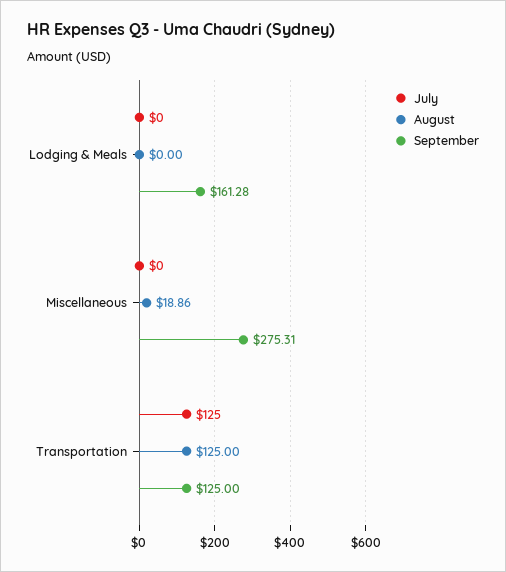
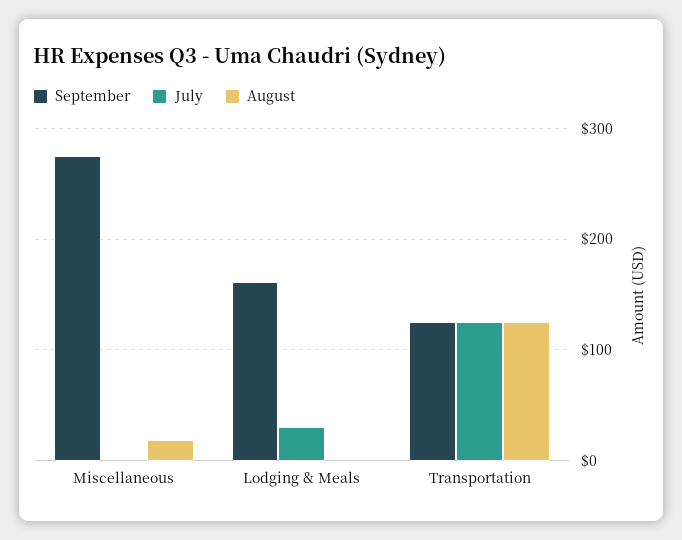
  {
    "July": {
-     "Lodging & Meals": 0,
+     "Lodging & Meals": 30,
      "Miscellaneous": 0,
      "Transportation": 125
    },
    "August": {
      "Lodging & Meals": 0,
      "Miscellaneous": 18.86,
      "Transportation": 125
    },
    "September": {
      "Lodging & Meals": 161.28,
      "Miscellaneous": 275.31,
      "Transportation": 125
    }
  }

